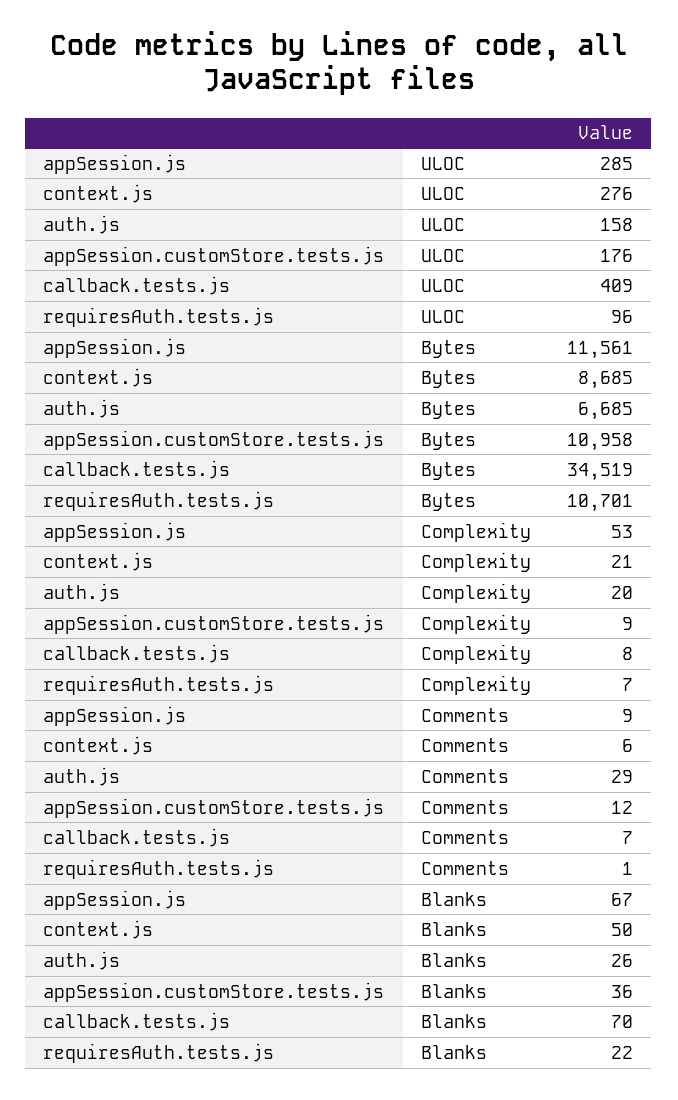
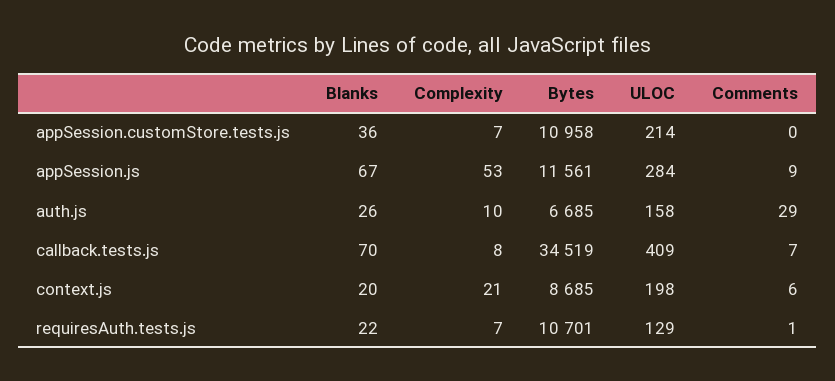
  {
    "appSession.js": {
-     "ULOC": 285,
+     "ULOC": 284,
      "Bytes": 11561,
      "Complexity": 53,
      "Comments": 9,
      "Blanks": 67
    },
    "context.js": {
-     "ULOC": 276,
+     "ULOC": 198,
      "Bytes": 8685,
      "Complexity": 21,
      "Comments": 6,
-     "Blanks": 50
+     "Blanks": 20
    },
    "auth.js": {
      "ULOC": 158,
      "Bytes": 6685,
-     "Complexity": 20,
+     "Complexity": 10,
      "Comments": 29,
      "Blanks": 26
    },
    "appSession.customStore.tests.js": {
-     "ULOC": 176,
+     "ULOC": 214,
      "Bytes": 10958,
-     "Complexity": 9,
+     "Complexity": 7,
-     "Comments": 12,
+     "Comments": 0,
      "Blanks": 36
    },
    "callback.tests.js": {
      "ULOC": 409,
      "Bytes": 34519,
      "Complexity": 8,
      "Comments": 7,
      "Blanks": 70
    },
    "requiresAuth.tests.js": {
-     "ULOC": 96,
+     "ULOC": 129,
      "Bytes": 10701,
      "Complexity": 7,
      "Comments": 1,
      "Blanks": 22
    }
  }

